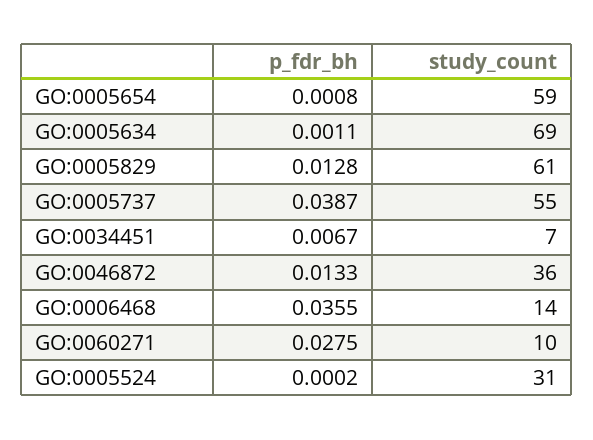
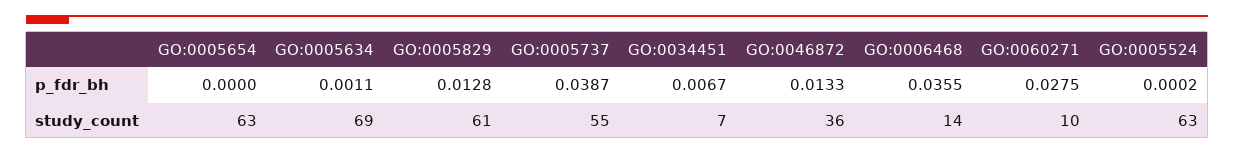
  {
    "p_fdr_bh": {
-     "GO:0005654": 0.0008,
+     "GO:0005654": 0,
      "GO:0005634": 0.0011,
      "GO:0005829": 0.0128,
      "GO:0005737": 0.0387,
      "GO:0034451": 0.0067,
      "GO:0046872": 0.0133,
      "GO:0006468": 0.0355,
      "GO:0060271": 0.0275,
      "GO:0005524": 0.0002
    },
    "study_count": {
-     "GO:0005654": 59,
+     "GO:0005654": 63,
      "GO:0005634": 69,
      "GO:0005829": 61,
      "GO:0005737": 55,
      "GO:0034451": 7,
      "GO:0046872": 36,
      "GO:0006468": 14,
      "GO:0060271": 10,
-     "GO:0005524": 31
+     "GO:0005524": 63
    }
  }

